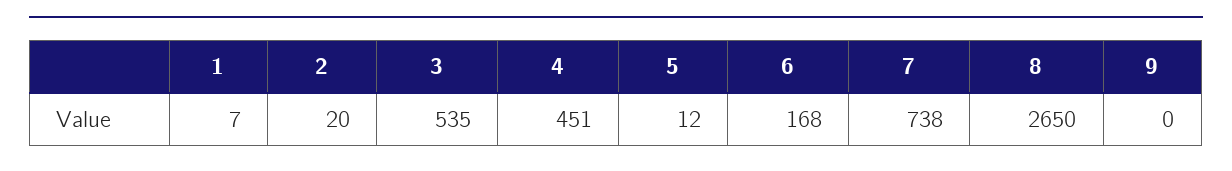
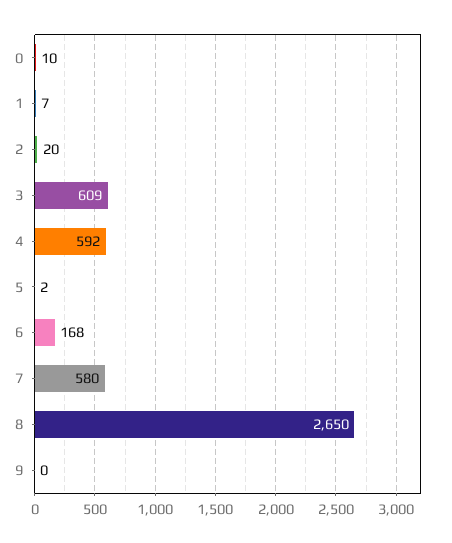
  {
    "1": 7,
    "2": 20,
-   "3": 535,
+   "3": 609,
-   "4": 451,
+   "4": 592,
-   "5": 12,
+   "5": 2,
    "6": 168,
-   "7": 738,
+   "7": 580,
    "8": 2650,
-   "9": 0
+   "9": 0,
+   "0": 10
  }

